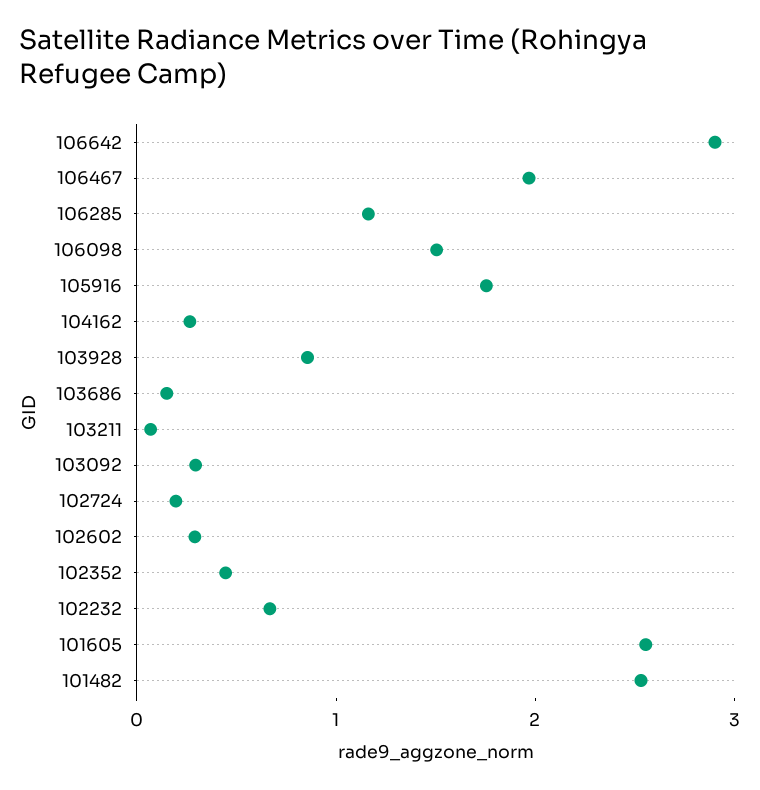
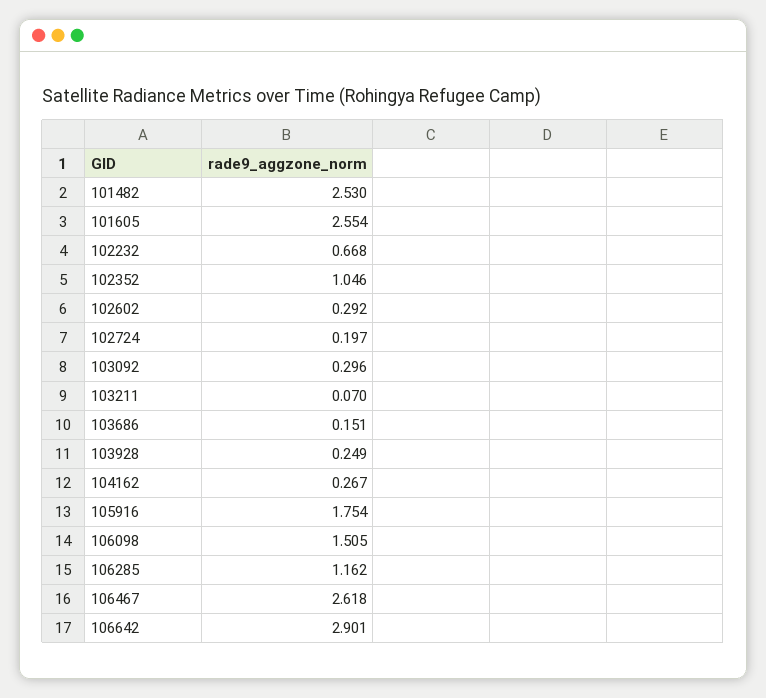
  {
    "106642": 2.901,
-   "106467": 2,
+   "106467": 2.618,
    "106285": 1.162,
    "106098": 1.505,
    "105916": 1.754,
    "104162": 0.267,
-   "103928": 0.8,
+   "103928": 0.249,
    "103686": 0.151,
    "103211": 0.07,
    "103092": 0.296,
    "102724": 0.197,
    "102602": 0.292,
-   "102352": 0.4,
+   "102352": 1.046,
    "102232": 0.668,
    "101605": 2.554,
    "101482": 2.53
  }

